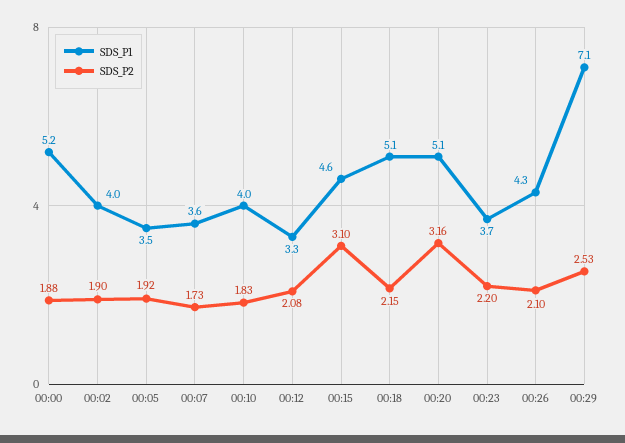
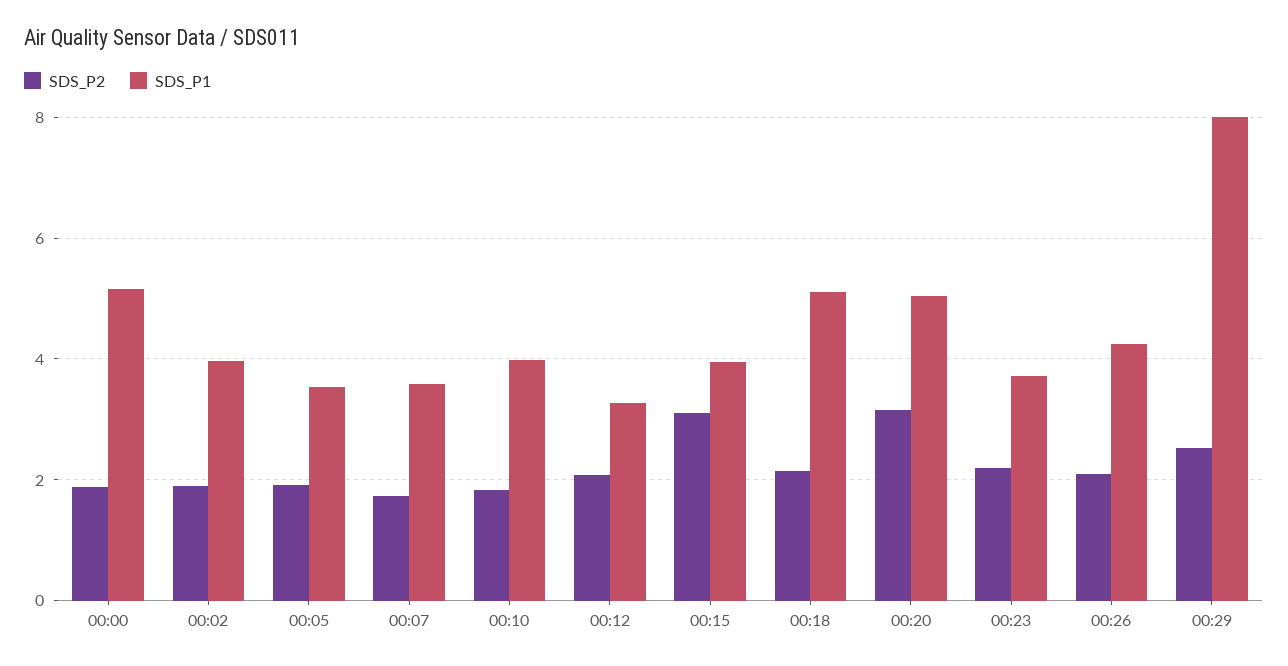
  {
    "SDS_P1": {
      "00:00": 5.2,
      "00:02": 4,
      "00:05": 3.5,
      "00:07": 3.6,
      "00:10": 4,
      "00:12": 3.3,
-     "00:15": 4.6,
+     "00:15": 4,
      "00:18": 5.1,
      "00:20": 5.1,
      "00:23": 3.7,
      "00:26": 4.3,
-     "00:29": 7.1
+     "00:29": 8
    },
    "SDS_P2": {
      "00:00": 1.88,
      "00:02": 1.9,
      "00:05": 1.92,
      "00:07": 1.73,
      "00:10": 1.83,
      "00:12": 2.08,
      "00:15": 3.1,
      "00:18": 2.15,
      "00:20": 3.16,
      "00:23": 2.2,
      "00:26": 2.1,
      "00:29": 2.53
    }
  }

